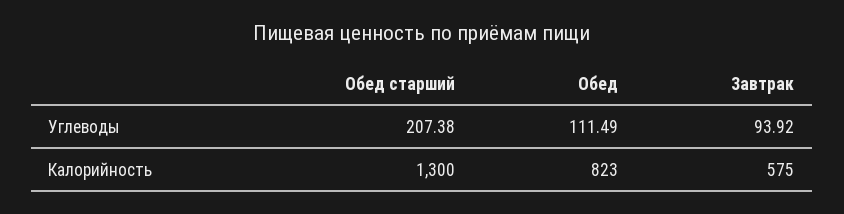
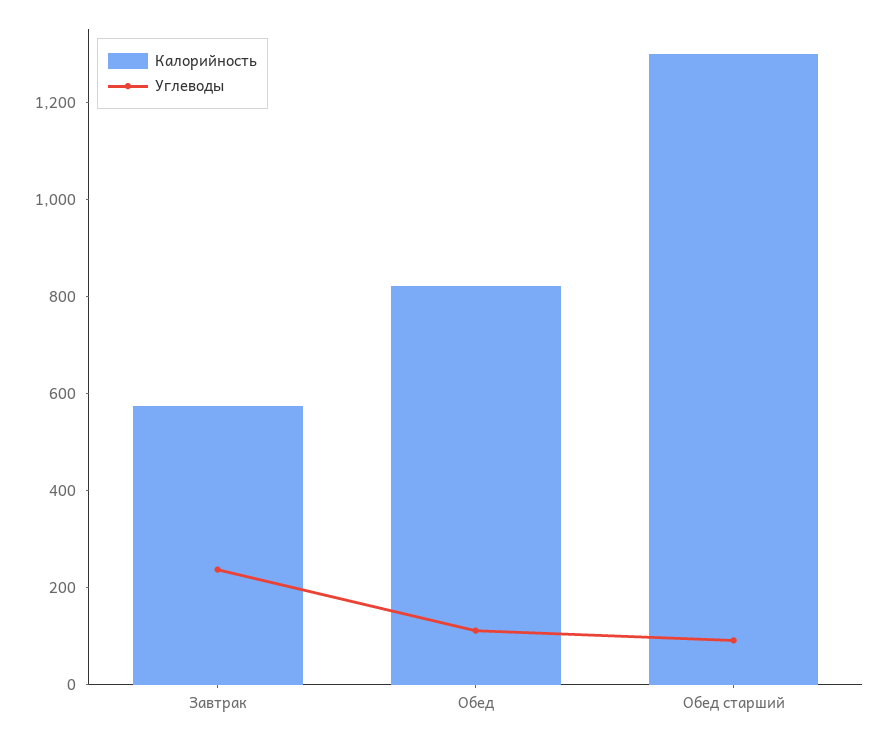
  {
    "Углеводы": {
-     "Обед старший": 207.38,
+     "Обед старший": 100,
      "Обед": 111.49,
-     "Завтрак": 93.92
+     "Завтрак": 250
    },
    "Калорийность": {
      "Обед старший": 1300,
      "Обед": 823,
      "Завтрак": 575
    }
  }

